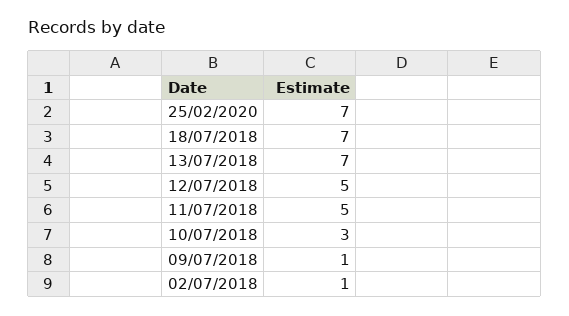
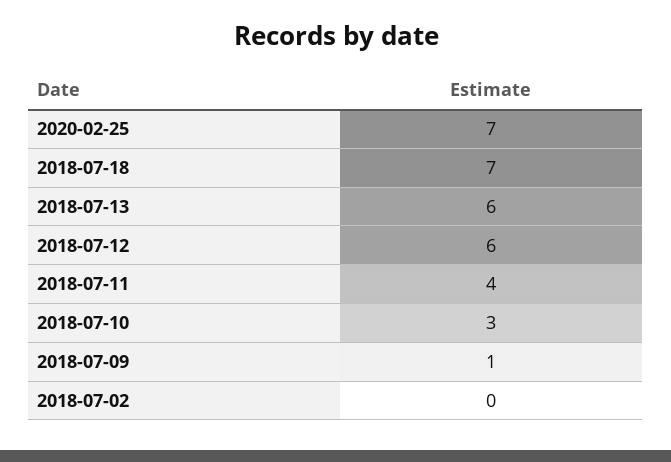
  {
    "25/02/2020": 7,
    "18/07/2018": 7,
-   "13/07/2018": 7,
+   "13/07/2018": 6,
-   "12/07/2018": 5,
+   "12/07/2018": 6,
-   "11/07/2018": 5,
+   "11/07/2018": 4,
    "10/07/2018": 3,
    "09/07/2018": 1,
-   "02/07/2018": 1
+   "02/07/2018": 0
  }

